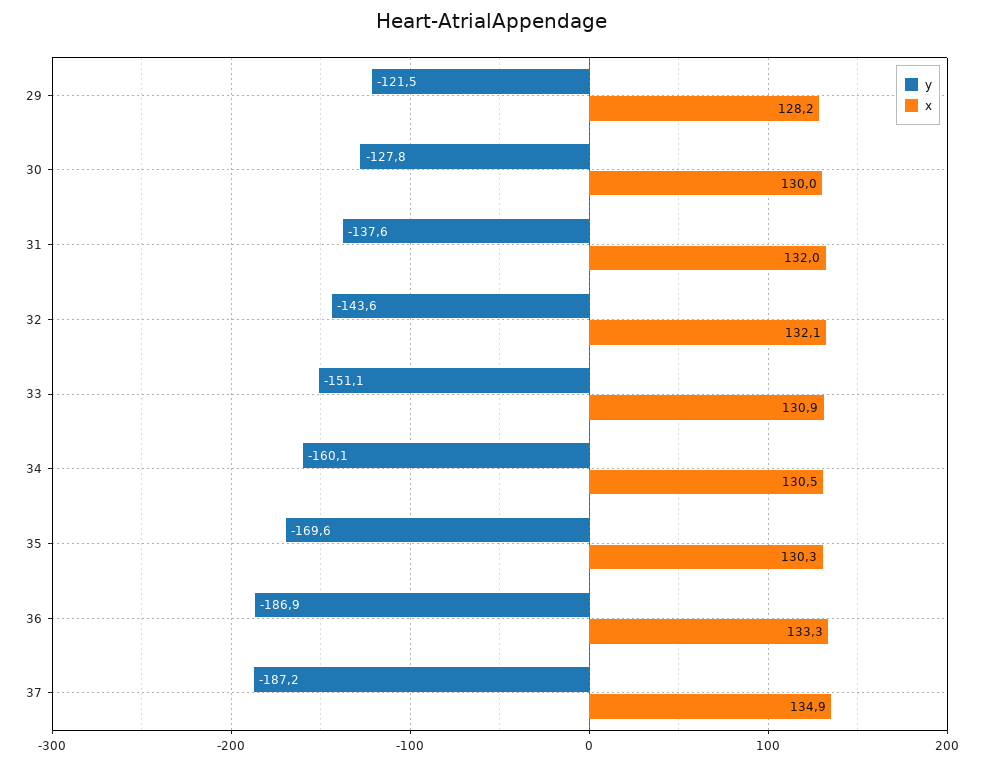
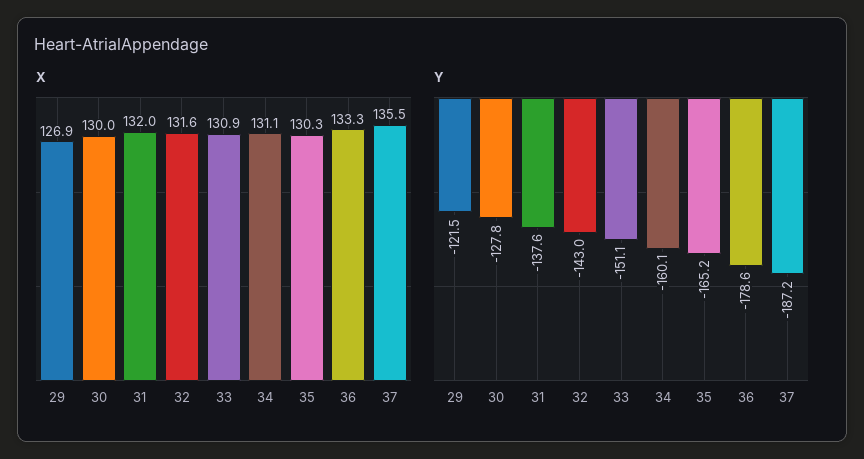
  {
    "y": {
      "29": -121.5,
      "30": -127.8,
      "31": -137.6,
-     "32": -143.6,
+     "32": -143,
      "33": -151.1,
      "34": -160.1,
-     "35": -169.6,
+     "35": -165.2,
-     "36": -186.9,
+     "36": -178.6,
      "37": -187.2
    },
    "x": {
-     "29": 128.2,
+     "29": 126.9,
      "30": 130,
      "31": 132,
-     "32": 132.1,
+     "32": 131.6,
      "33": 130.9,
-     "34": 130.5,
+     "34": 131.1,
      "35": 130.3,
      "36": 133.3,
-     "37": 134.9
+     "37": 135.5
    }
  }

